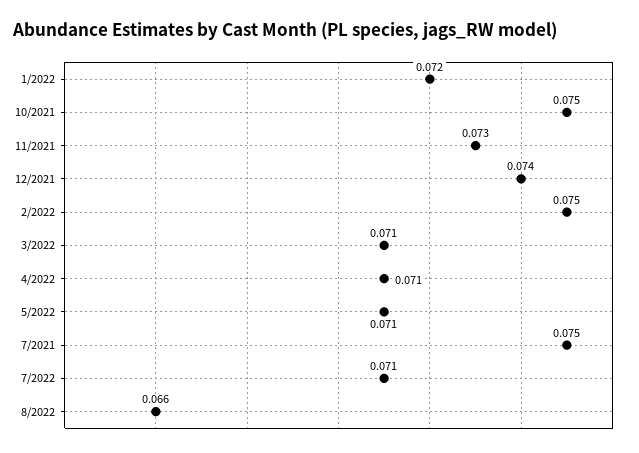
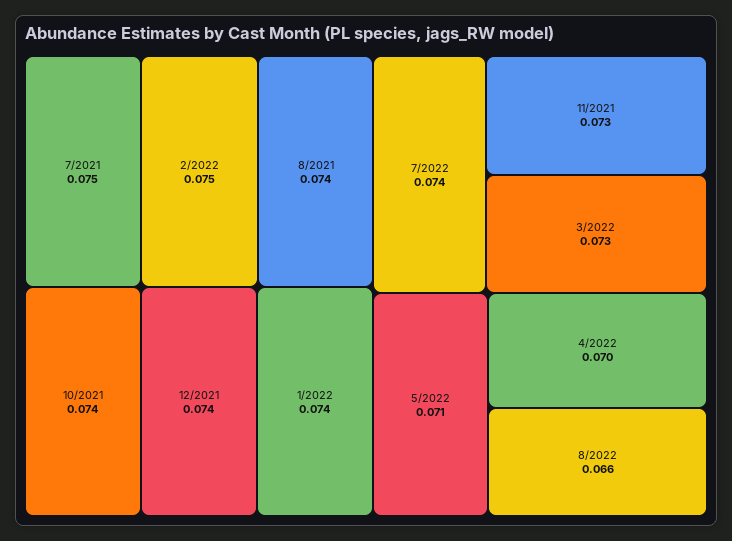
  {
-   "1/2022": 0.072,
+   "1/2022": 0.074,
-   "10/2021": 0.075,
+   "10/2021": 0.074,
    "11/2021": 0.073,
    "12/2021": 0.074,
    "2/2022": 0.075,
-   "3/2022": 0.071,
+   "3/2022": 0.073,
-   "4/2022": 0.071,
+   "4/2022": 0.07,
    "5/2022": 0.071,
    "7/2021": 0.075,
-   "7/2022": 0.071,
+   "7/2022": 0.074,
-   "8/2022": 0.066
+   "8/2022": 0.066,
+   "8/2021": 0.074
  }

